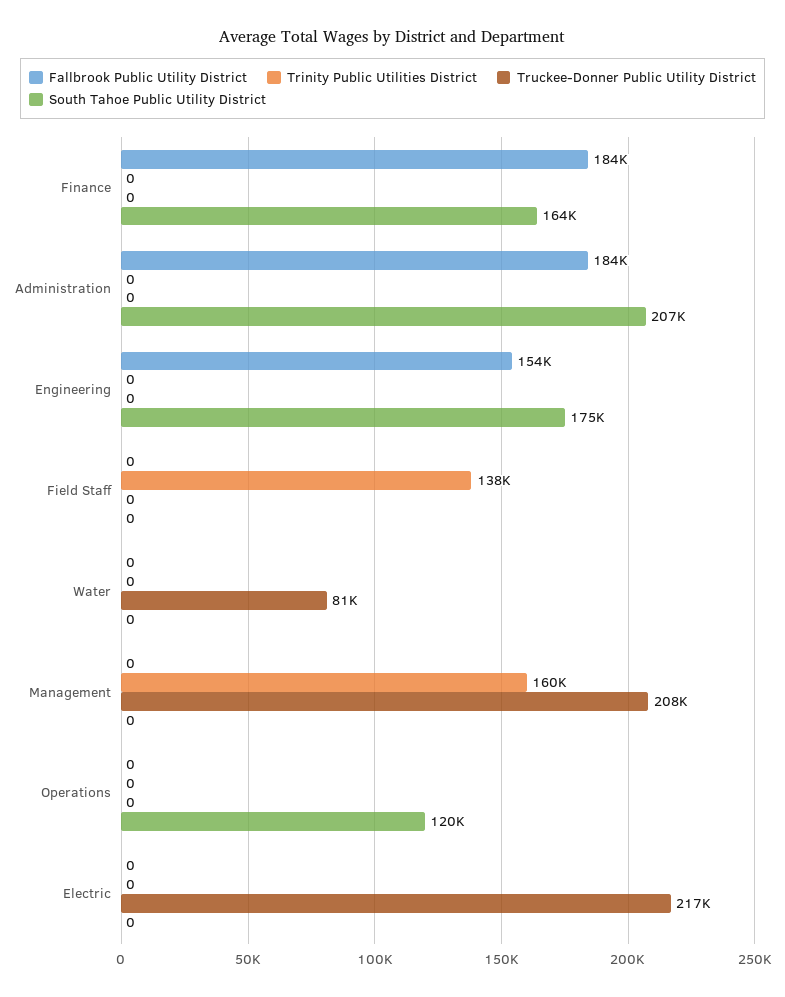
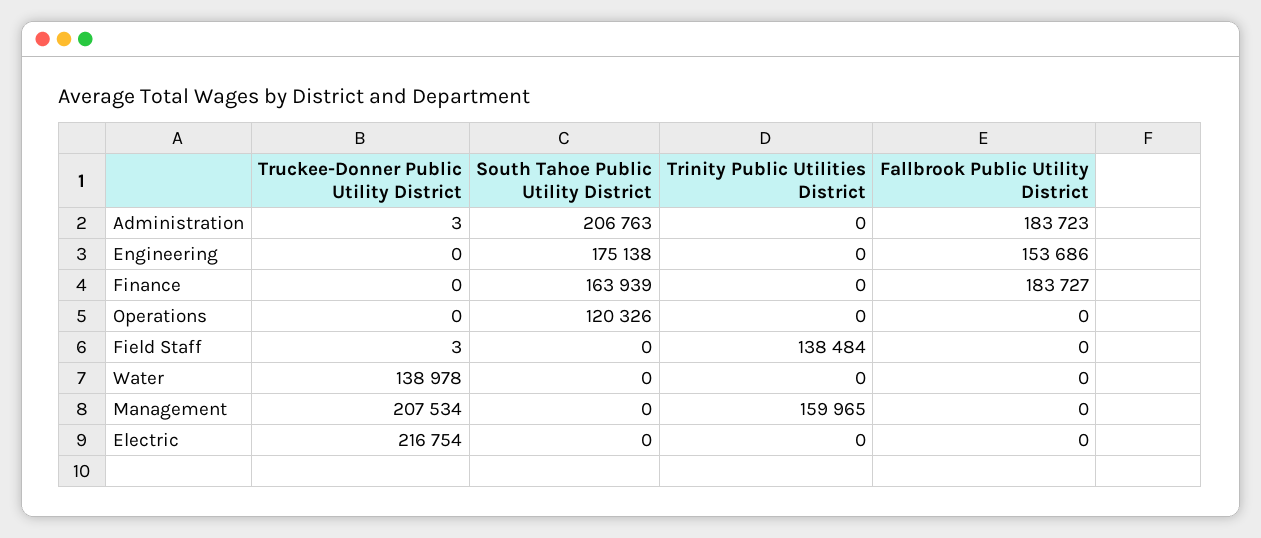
  {
    "Fallbrook Public Utility District": {
      "Finance": 183727,
      "Administration": 183723,
      "Engineering": 153686,
      "Field Staff": 0,
      "Water": 0,
      "Management": 0,
      "Operations": 0,
      "Electric": 0
    },
    "Trinity Public Utilities District": {
      "Finance": 0,
      "Administration": 0,
      "Engineering": 0,
      "Field Staff": 138484,
      "Water": 0,
      "Management": 159965,
      "Operations": 0,
      "Electric": 0
    },
    "Truckee-Donner Public Utility District": {
      "Finance": 0,
-     "Administration": 0,
+     "Administration": 3,
      "Engineering": 0,
-     "Field Staff": 0,
+     "Field Staff": 3,
-     "Water": 81000,
+     "Water": 138978,
      "Management": 207534,
      "Operations": 0,
      "Electric": 216754
    },
    "South Tahoe Public Utility District": {
      "Finance": 163939,
      "Administration": 206763,
      "Engineering": 175138,
      "Field Staff": 0,
      "Water": 0,
      "Management": 0,
      "Operations": 120326,
      "Electric": 0
    }
  }

